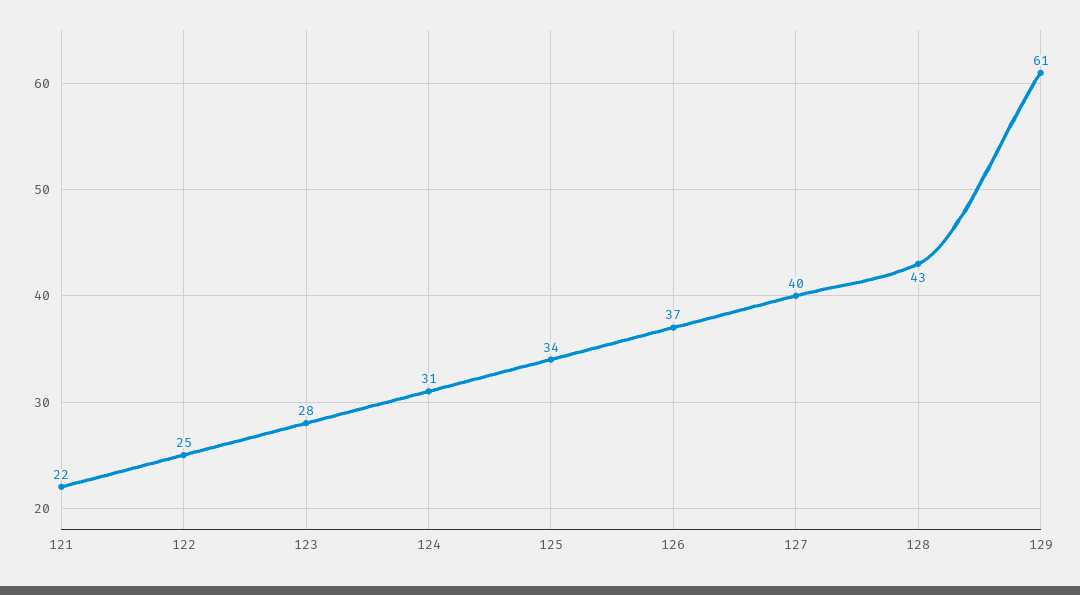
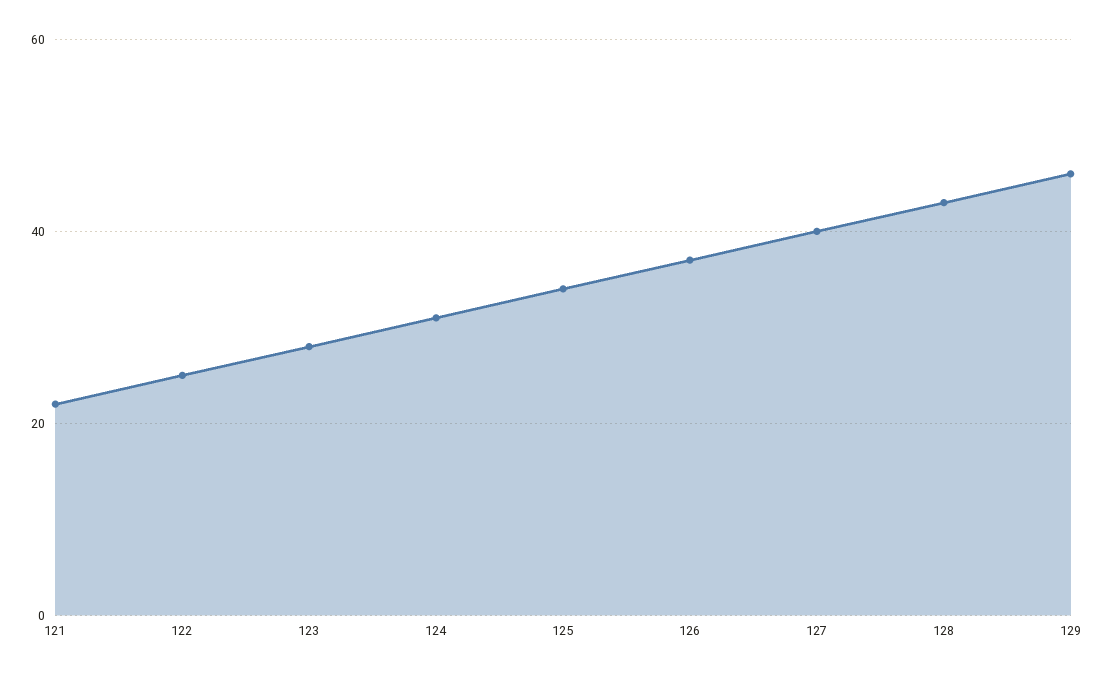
  {
    "121": 22,
    "122": 25,
    "123": 28,
    "124": 31,
    "125": 34,
    "126": 37,
    "127": 40,
    "128": 43,
-   "129": 61
+   "129": 45
  }

